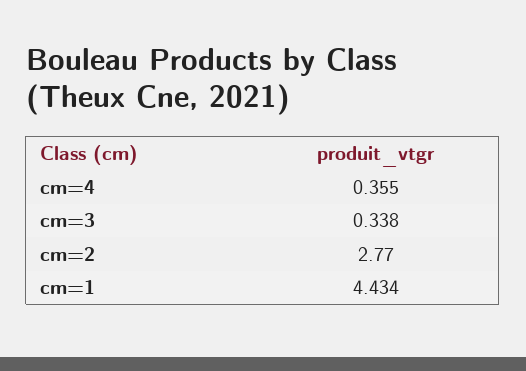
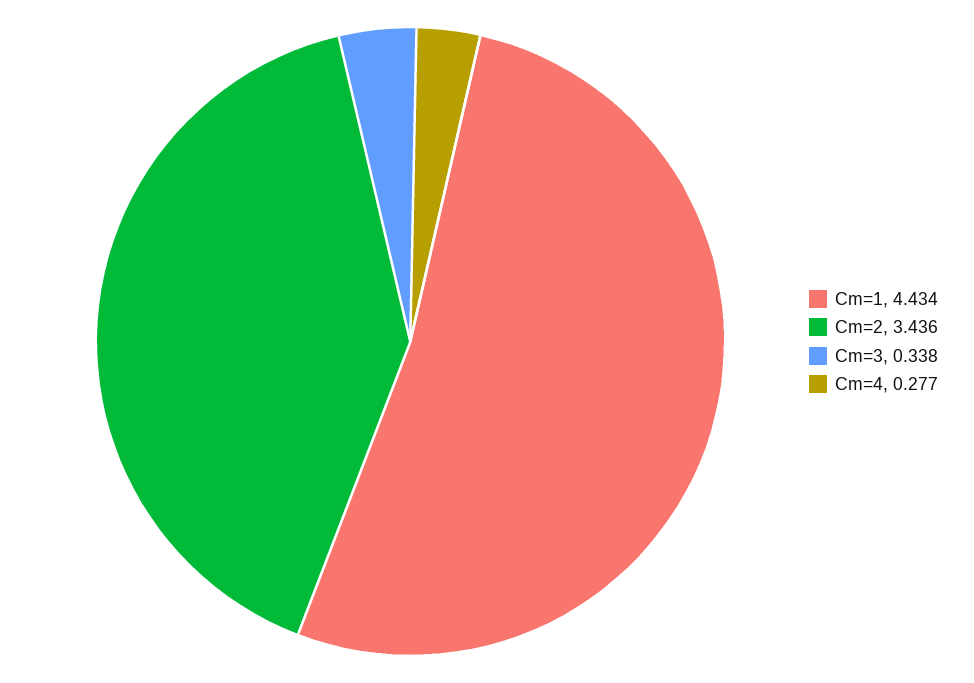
  {
-   "cm=4": 0.355,
+   "cm=4": 0.277,
    "cm=3": 0.338,
-   "cm=2": 2.77,
+   "cm=2": 3.436,
    "cm=1": 4.434
  }

